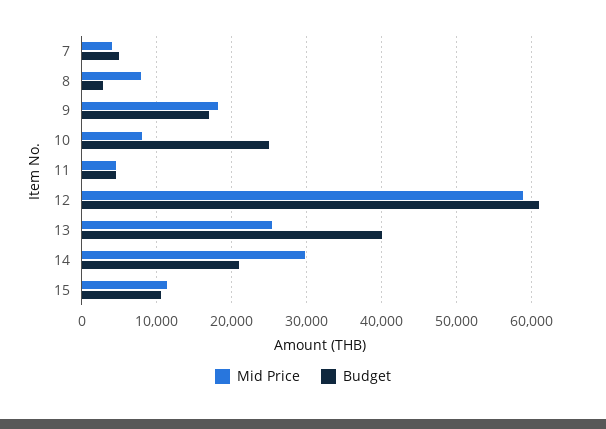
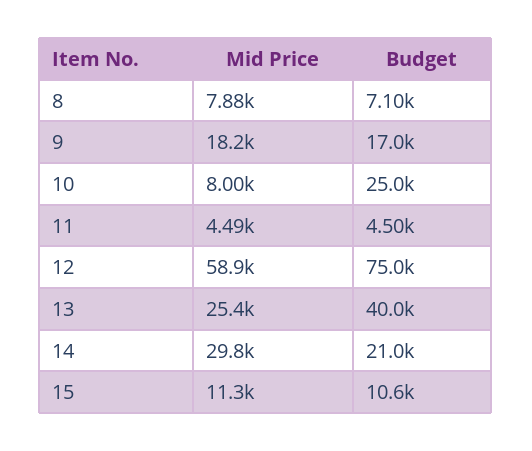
  {
    "Mid Price": {
-     "7": 4000,
      "8": 7880,
      "9": 18200,
      "10": 8000,
      "11": 4490,
      "12": 58900,
      "13": 25400,
      "14": 29800,
      "15": 11300
    },
    "Budget": {
-     "7": 5000,
-     "8": 3000,
+     "8": 7100,
      "9": 17000,
      "10": 25000,
      "11": 4500,
-     "12": 61000,
+     "12": 75000,
      "13": 40000,
      "14": 21000,
      "15": 10600
    }
  }

